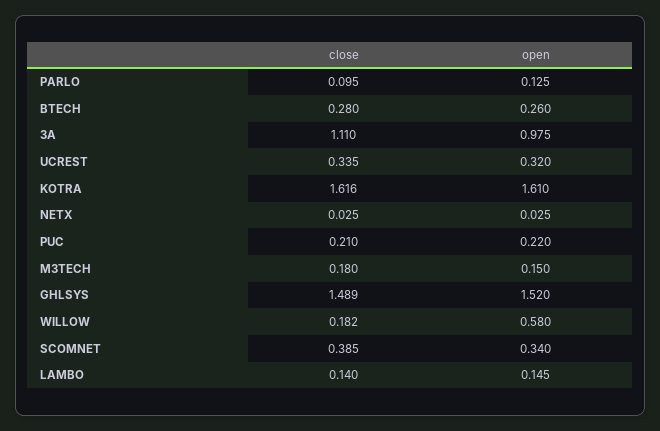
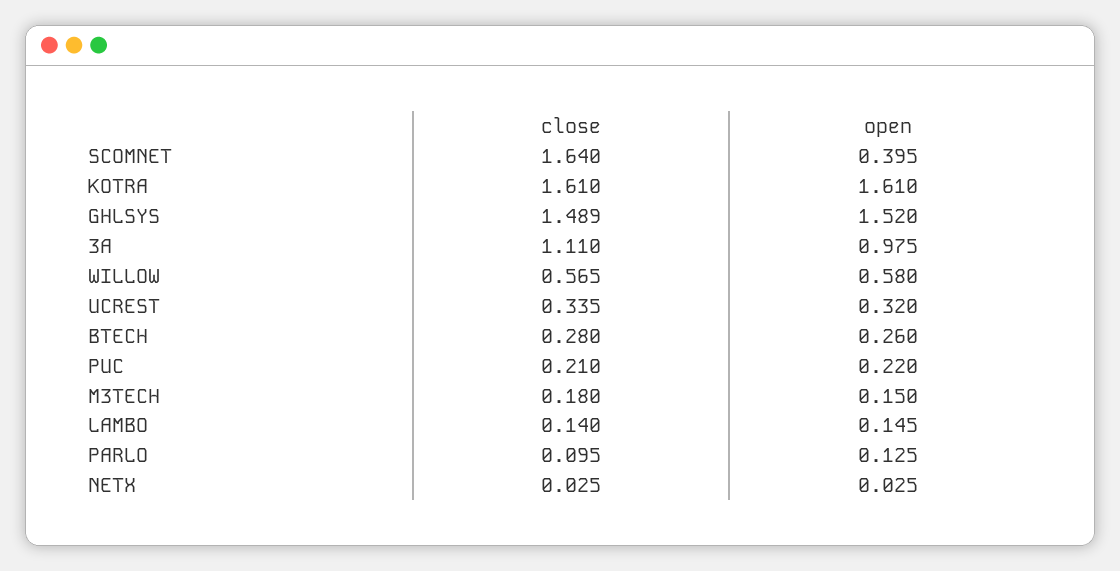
  {
    "close": {
      "PARLO": 0.095,
      "BTECH": 0.28,
      "3A": 1.11,
      "UCREST": 0.335,
-     "KOTRA": 1.616,
+     "KOTRA": 1.61,
      "NETX": 0.025,
      "PUC": 0.21,
      "M3TECH": 0.18,
      "GHLSYS": 1.489,
-     "WILLOW": 0.182,
+     "WILLOW": 0.565,
-     "SCOMNET": 0.385,
+     "SCOMNET": 1.64,
      "LAMBO": 0.14
    },
    "open": {
      "PARLO": 0.125,
      "BTECH": 0.26,
      "3A": 0.975,
      "UCREST": 0.32,
      "KOTRA": 1.61,
      "NETX": 0.025,
      "PUC": 0.22,
      "M3TECH": 0.15,
      "GHLSYS": 1.52,
      "WILLOW": 0.58,
-     "SCOMNET": 0.34,
+     "SCOMNET": 0.395,
      "LAMBO": 0.145
    }
  }

